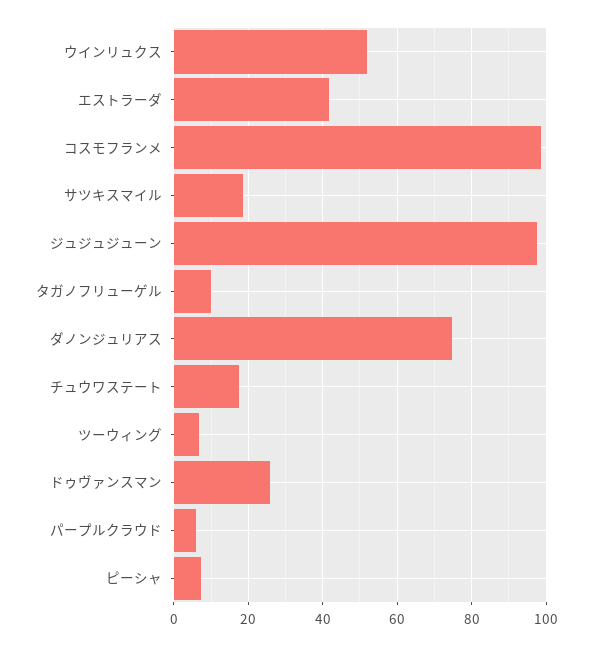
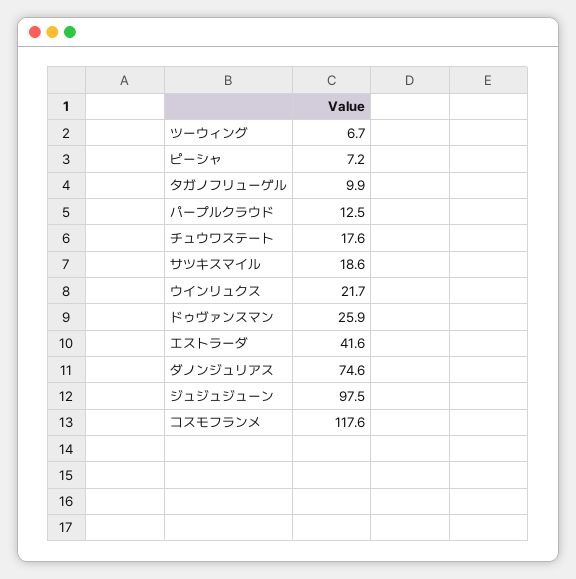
  {
-   "ウインリュクス": 52,
+   "ウインリュクス": 21.7,
    "エストラーダ": 41.6,
-   "コスモフランメ": 98,
+   "コスモフランメ": 117.6,
    "サツキスマイル": 18.6,
    "ジュジュジューン": 97.5,
    "タガノフリューゲル": 9.9,
    "ダノンジュリアス": 74.6,
    "チュウワステート": 17.6,
    "ツーウィング": 6.7,
    "ドゥヴァンスマン": 25.9,
-   "パープルクラウド": 6,
+   "パープルクラウド": 12.5,
    "ピーシャ": 7.2
  }

